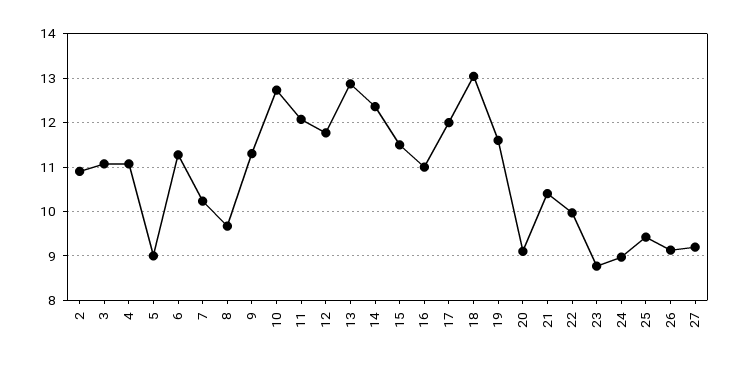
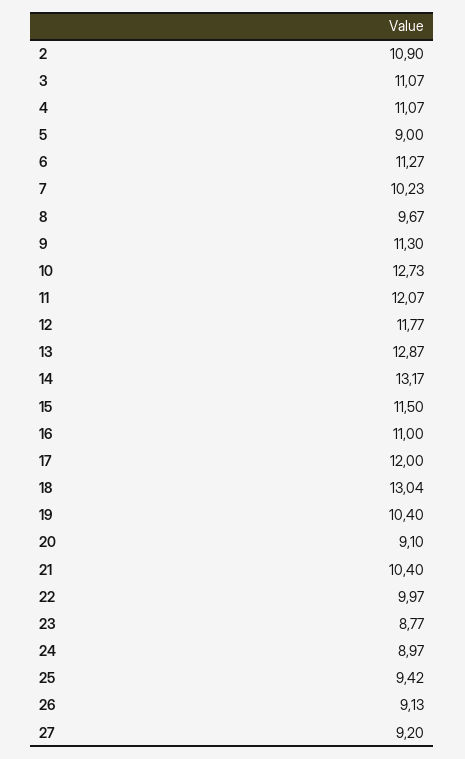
  {
    "2": 10.9,
    "3": 11.07,
    "4": 11.07,
    "5": 9,
    "6": 11.27,
    "7": 10.23,
    "8": 9.67,
    "9": 11.3,
    "10": 12.73,
    "11": 12.07,
    "12": 11.77,
    "13": 12.87,
-   "14": 12.4,
+   "14": 13.17,
    "15": 11.5,
    "16": 11,
    "17": 12,
    "18": 13.04,
-   "19": 11.6,
+   "19": 10.4,
    "20": 9.1,
    "21": 10.4,
    "22": 9.97,
    "23": 8.77,
    "24": 8.97,
    "25": 9.42,
    "26": 9.13,
    "27": 9.2
  }

